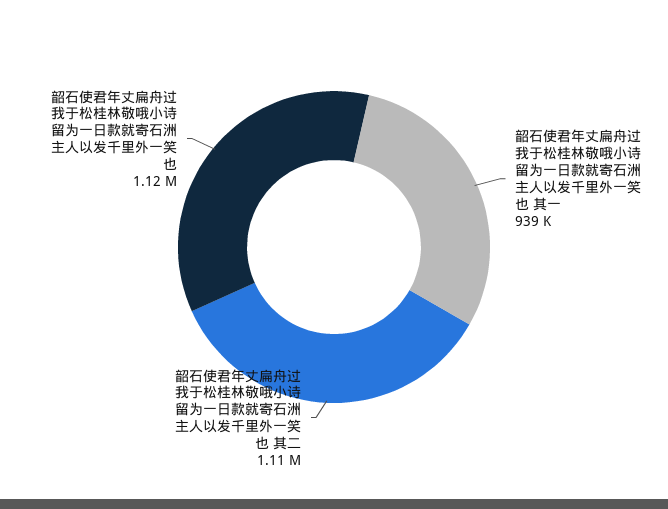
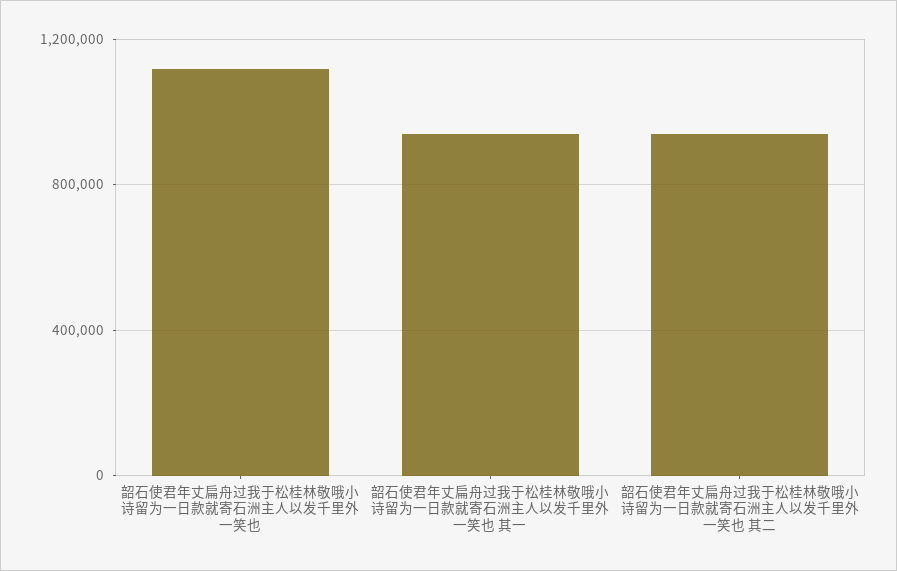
  {
    "韶石使君年丈扁舟过我于松桂林敬哦小诗留为一日款就寄石洲主人以发千里外一笑也 其一": 939000,
-   "韶石使君年丈扁舟过我于松桂林敬哦小诗留为一日款就寄石洲主人以发千里外一笑也 其二": 1110000,
+   "韶石使君年丈扁舟过我于松桂林敬哦小诗留为一日款就寄石洲主人以发千里外一笑也 其二": 950000,
    "韶石使君年丈扁舟过我于松桂林敬哦小诗留为一日款就寄石洲主人以发千里外一笑也": 1120000
  }

